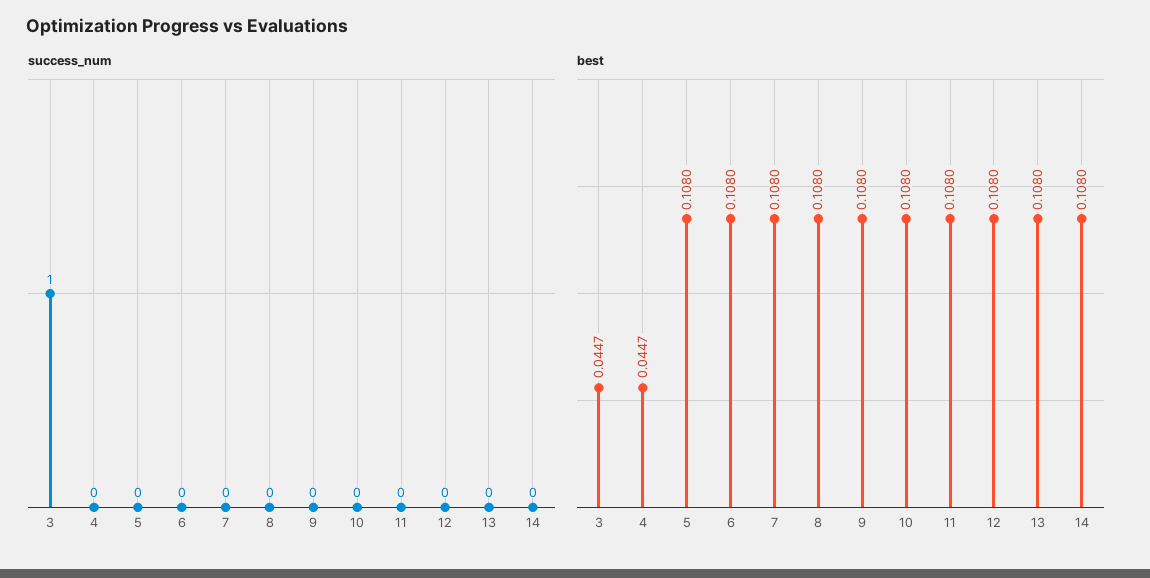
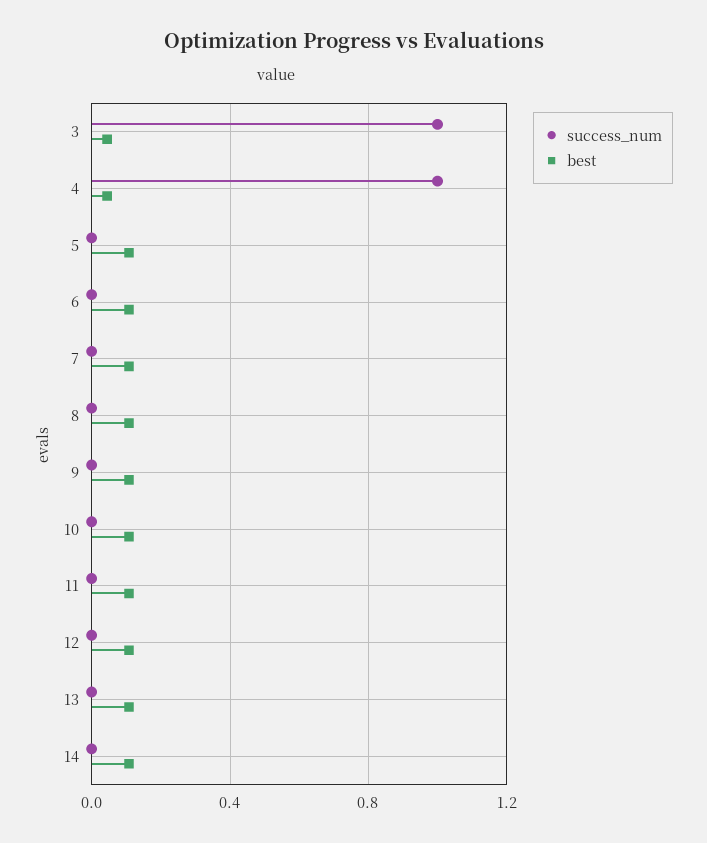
  {
    "success_num": {
      "3": 1,
-     "4": 0,
+     "4": 1,
      "5": 0,
      "6": 0,
      "7": 0,
      "8": 0,
      "9": 0,
      "10": 0,
      "11": 0,
      "12": 0,
      "13": 0,
      "14": 0
    },
    "best": {
      "3": 0.0447,
      "4": 0.0447,
      "5": 0.108,
      "6": 0.108,
      "7": 0.108,
      "8": 0.108,
      "9": 0.108,
      "10": 0.108,
      "11": 0.108,
      "12": 0.108,
      "13": 0.108,
      "14": 0.108
    }
  }

